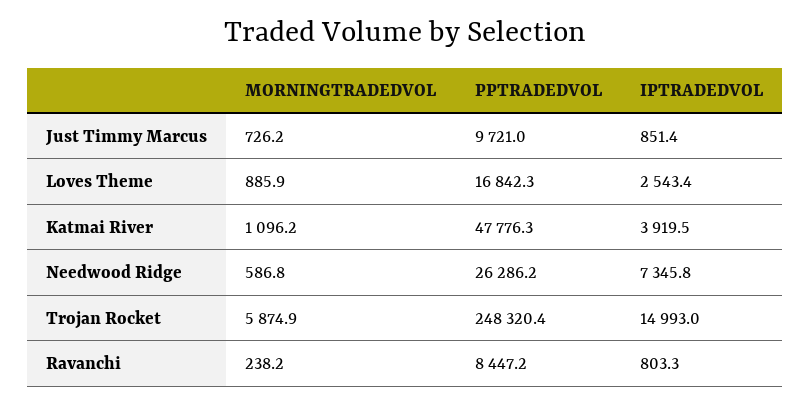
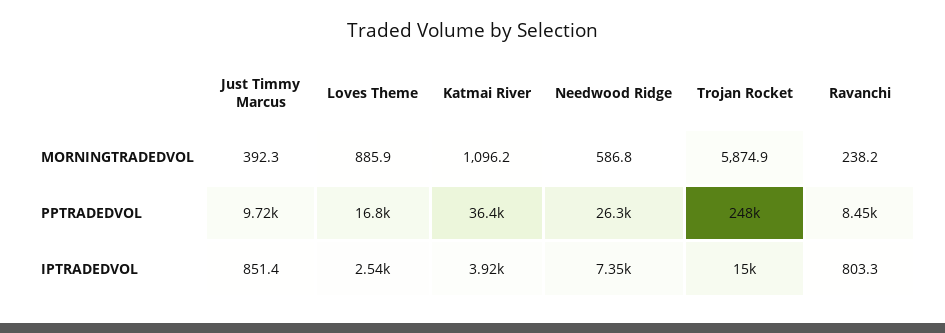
  {
    "MORNINGTRADEDVOL": {
-     "Just Timmy Marcus": 726.2,
+     "Just Timmy Marcus": 392.3,
      "Loves Theme": 885.9,
      "Katmai River": 1096.2,
      "Needwood Ridge": 586.8,
      "Trojan Rocket": 5874.9,
      "Ravanchi": 238.2
    },
    "PPTRADEDVOL": {
      "Just Timmy Marcus": 9721,
      "Loves Theme": 16842.3,
-     "Katmai River": 47776.3,
+     "Katmai River": 36400,
      "Needwood Ridge": 26286.2,
      "Trojan Rocket": 248320.4,
      "Ravanchi": 8447.2
    },
    "IPTRADEDVOL": {
      "Just Timmy Marcus": 851.4,
      "Loves Theme": 2543.4,
      "Katmai River": 3919.5,
      "Needwood Ridge": 7345.8,
      "Trojan Rocket": 14993,
      "Ravanchi": 803.3
    }
  }

